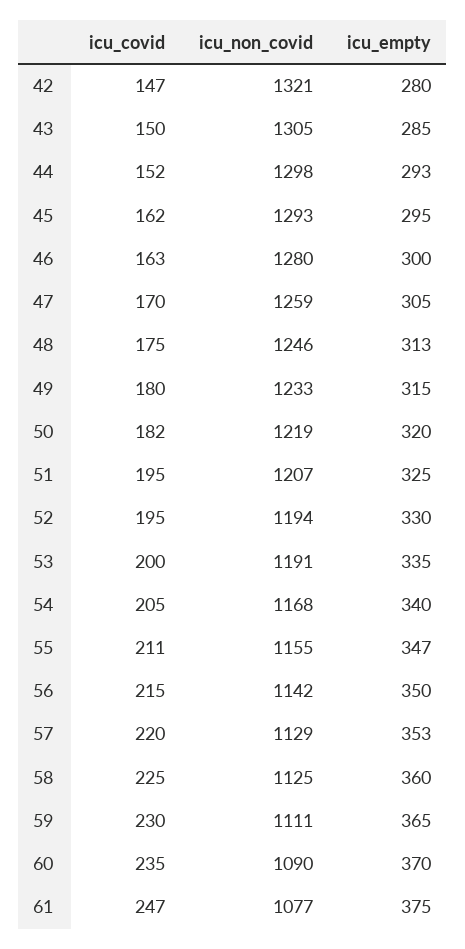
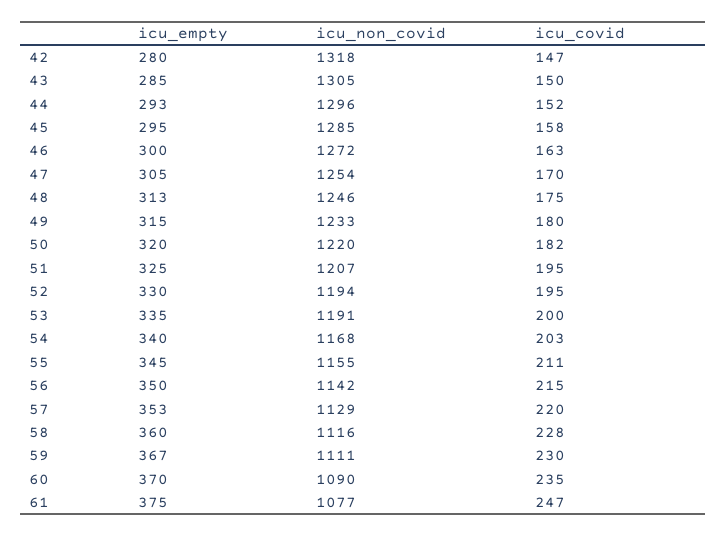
  {
    "icu_covid": {
      "42": 147,
      "43": 150,
      "44": 152,
-     "45": 162,
+     "45": 158,
      "46": 163,
      "47": 170,
      "48": 175,
      "49": 180,
      "50": 182,
      "51": 195,
      "52": 195,
      "53": 200,
-     "54": 205,
+     "54": 203,
      "55": 211,
      "56": 215,
      "57": 220,
-     "58": 225,
+     "58": 228,
      "59": 230,
      "60": 235,
      "61": 247
    },
    "icu_non_covid": {
-     "42": 1321,
+     "42": 1318,
      "43": 1305,
-     "44": 1298,
+     "44": 1296,
-     "45": 1293,
+     "45": 1285,
-     "46": 1280,
+     "46": 1272,
-     "47": 1259,
+     "47": 1254,
      "48": 1246,
      "49": 1233,
-     "50": 1219,
+     "50": 1220,
      "51": 1207,
      "52": 1194,
      "53": 1191,
      "54": 1168,
      "55": 1155,
      "56": 1142,
      "57": 1129,
-     "58": 1125,
+     "58": 1116,
      "59": 1111,
      "60": 1090,
      "61": 1077
    },
    "icu_empty": {
      "42": 280,
      "43": 285,
      "44": 293,
      "45": 295,
      "46": 300,
      "47": 305,
      "48": 313,
      "49": 315,
      "50": 320,
      "51": 325,
      "52": 330,
      "53": 335,
      "54": 340,
-     "55": 347,
+     "55": 345,
      "56": 350,
      "57": 353,
      "58": 360,
-     "59": 365,
+     "59": 367,
      "60": 370,
      "61": 375
    }
  }

